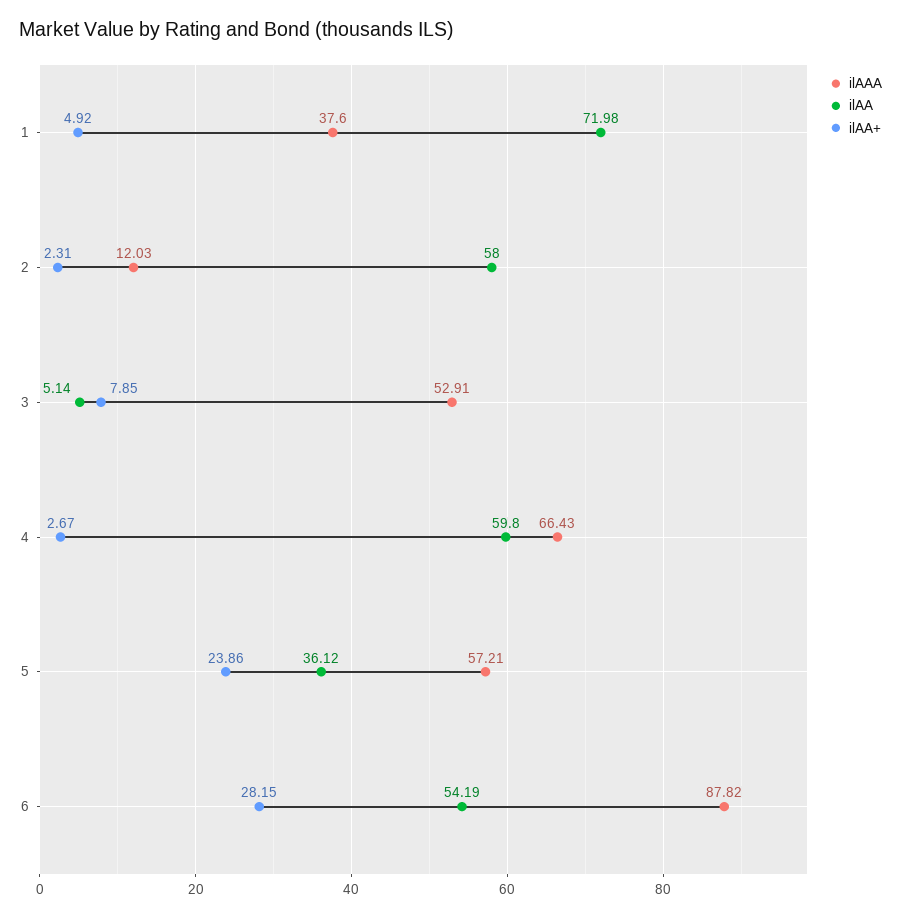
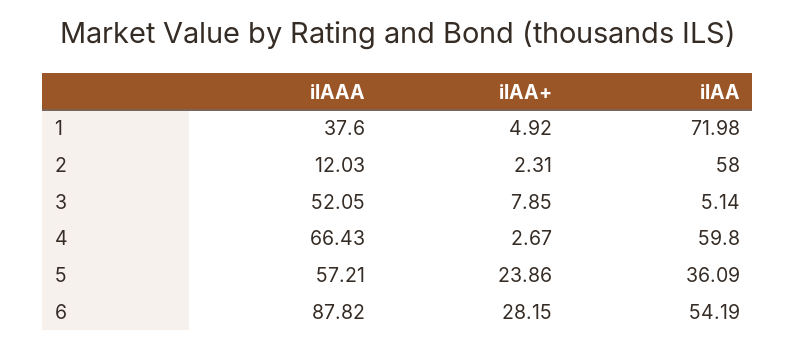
  {
    "ilAAA": {
      "1": 37.6,
      "2": 12.03,
-     "3": 52.91,
+     "3": 52.05,
      "4": 66.43,
      "5": 57.21,
      "6": 87.82
    },
    "ilAA": {
      "1": 71.98,
      "2": 58,
      "3": 5.14,
      "4": 59.8,
-     "5": 36.12,
+     "5": 36.09,
      "6": 54.19
    },
    "ilAA+": {
      "1": 4.92,
      "2": 2.31,
      "3": 7.85,
      "4": 2.67,
      "5": 23.86,
      "6": 28.15
    }
  }

